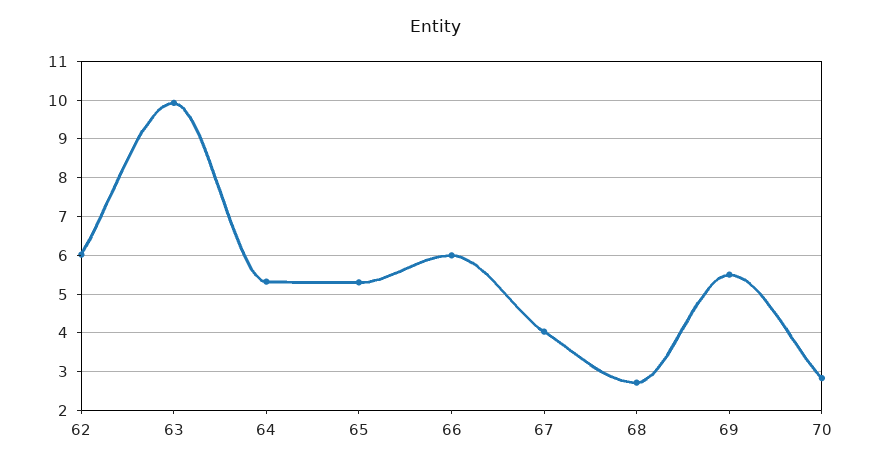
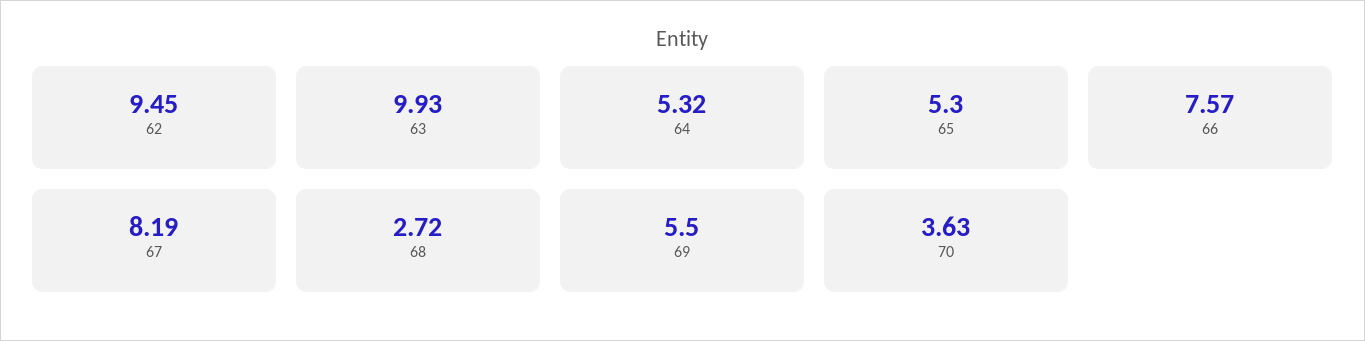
  {
-   "62": 6,
+   "62": 9.45,
    "63": 9.93,
    "64": 5.32,
    "65": 5.3,
-   "66": 6,
+   "66": 7.57,
-   "67": 4,
+   "67": 8.19,
    "68": 2.72,
    "69": 5.5,
-   "70": 2.8
+   "70": 3.63
  }

